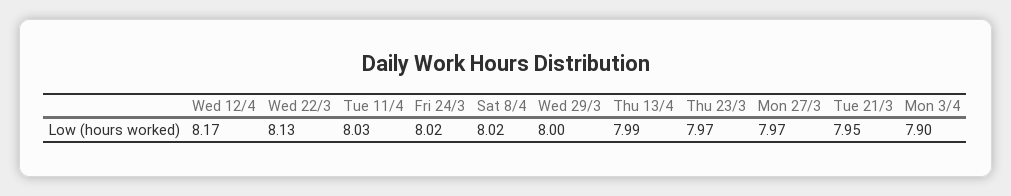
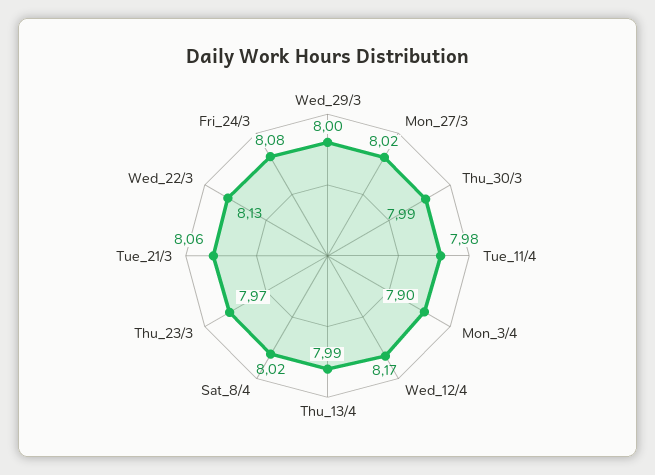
  {
    "Wed 12/4": 8.17,
    "Wed 22/3": 8.13,
-   "Tue 11/4": 8.03,
+   "Tue 11/4": 7.98,
-   "Fri 24/3": 8.02,
+   "Fri 24/3": 8.08,
    "Sat 8/4": 8.02,
    "Wed 29/3": 8,
    "Thu 13/4": 7.99,
    "Thu 23/3": 7.97,
-   "Mon 27/3": 7.97,
+   "Mon 27/3": 8.02,
-   "Tue 21/3": 7.95,
+   "Tue 21/3": 8.06,
-   "Mon 3/4": 7.9
+   "Mon 3/4": 7.9,
+   "Thu_30/3": 7.99
  }

